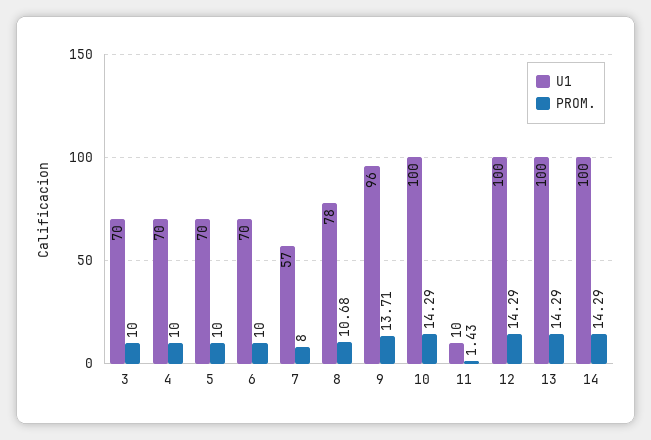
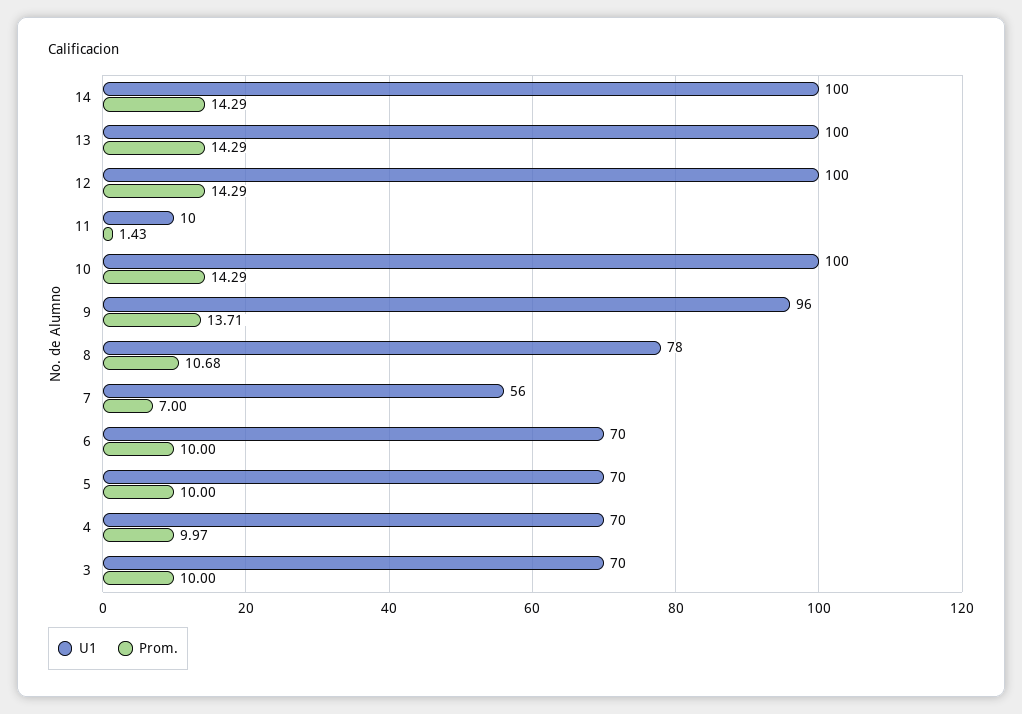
  {
    "U1": {
      "3": 70,
      "4": 70,
      "5": 70,
      "6": 70,
-     "7": 57,
+     "7": 56,
      "8": 78,
      "9": 96,
      "10": 100,
      "11": 10,
      "12": 100,
      "13": 100,
      "14": 100
    },
    "PROM.": {
      "3": 10,
-     "4": 10,
+     "4": 9.97,
      "5": 10,
      "6": 10,
-     "7": 8,
+     "7": 7,
      "8": 10.68,
      "9": 13.71,
      "10": 14.29,
      "11": 1.43,
      "12": 14.29,
      "13": 14.29,
      "14": 14.29
    }
  }

